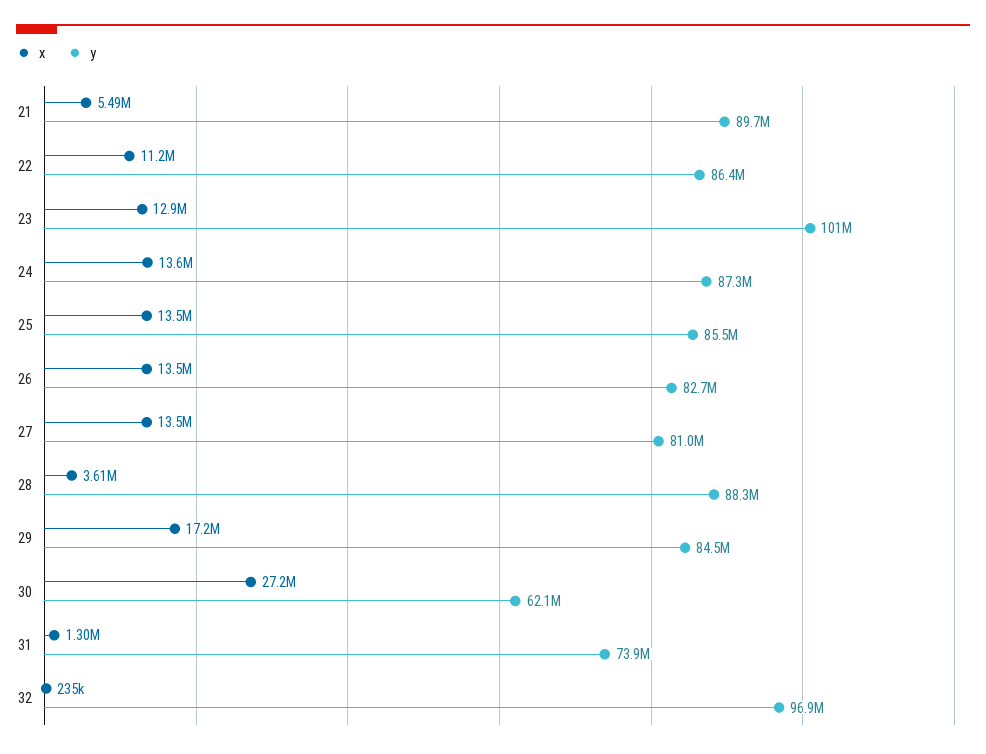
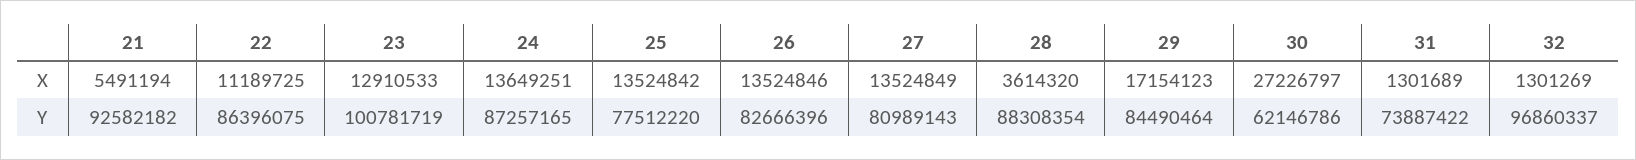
  {
    "x": {
      "21": 5491194,
      "22": 11189725,
      "23": 12910533,
      "24": 13649251,
      "25": 13524842,
      "26": 13524846,
      "27": 13524849,
      "28": 3614320,
      "29": 17154123,
      "30": 27226797,
      "31": 1301689,
-     "32": 235000
+     "32": 1301269
    },
    "y": {
-     "21": 89700000,
+     "21": 92582182,
      "22": 86396075,
      "23": 100781719,
      "24": 87257165,
-     "25": 85500000,
+     "25": 77512220,
      "26": 82666396,
      "27": 80989143,
      "28": 88308354,
      "29": 84490464,
      "30": 62146786,
      "31": 73887422,
      "32": 96860337
    }
  }

